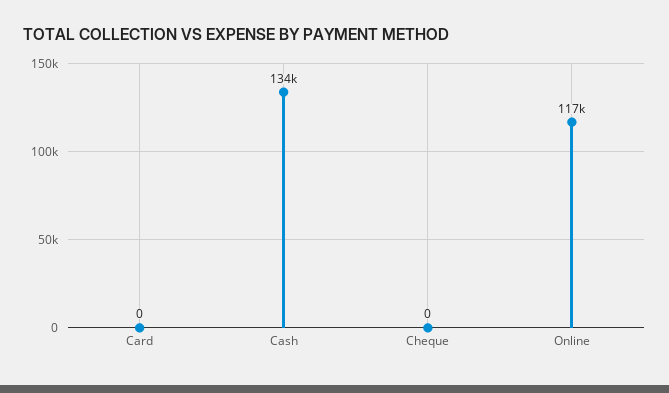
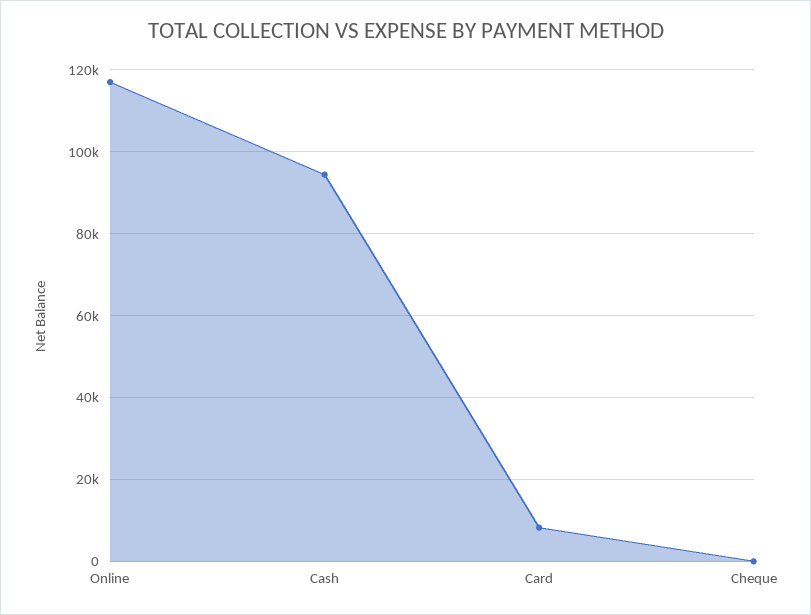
  {
-   "Card": 0,
+   "Card": 8000,
-   "Cash": 134000,
+   "Cash": 94000,
    "Cheque": 0,
    "Online": 117000
  }

